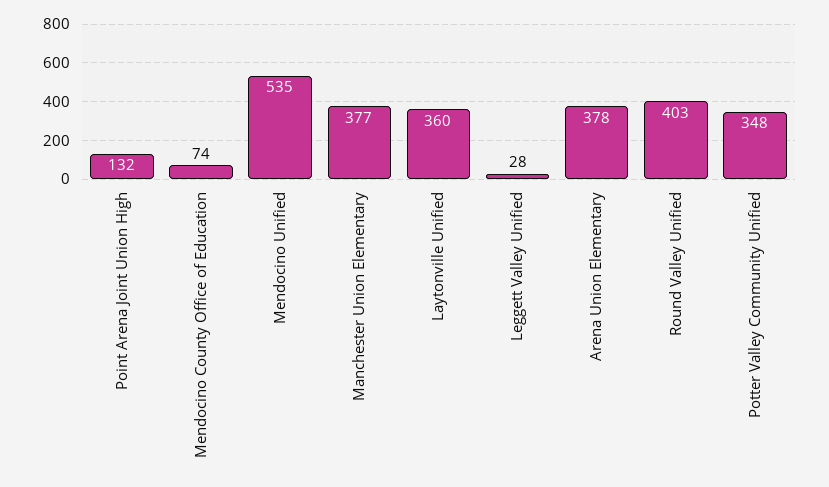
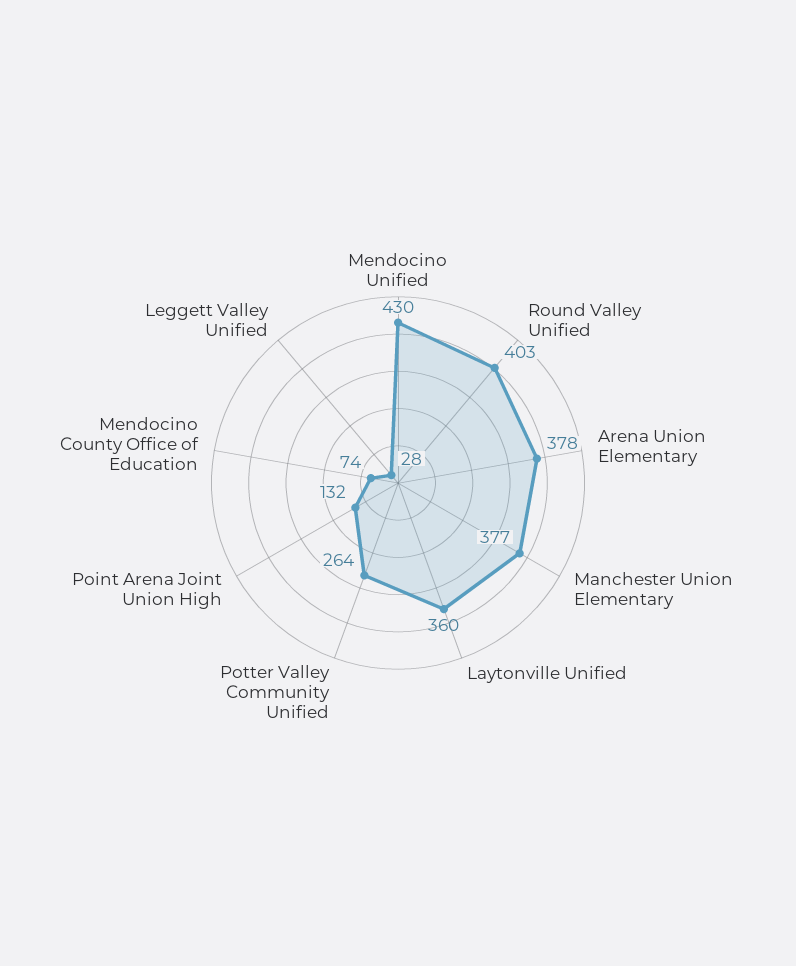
  {
    "Point Arena Joint Union High": 132,
    "Mendocino County Office of Education": 74,
-   "Mendocino Unified": 535,
+   "Mendocino Unified": 430,
    "Manchester Union Elementary": 377,
    "Laytonville Unified": 360,
    "Leggett Valley Unified": 28,
    "Arena Union Elementary": 378,
    "Round Valley Unified": 403,
-   "Potter Valley Community Unified": 348
+   "Potter Valley Community Unified": 264
  }

